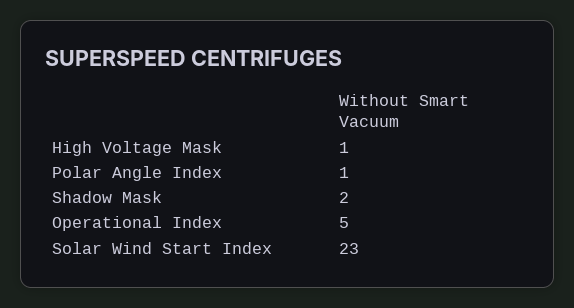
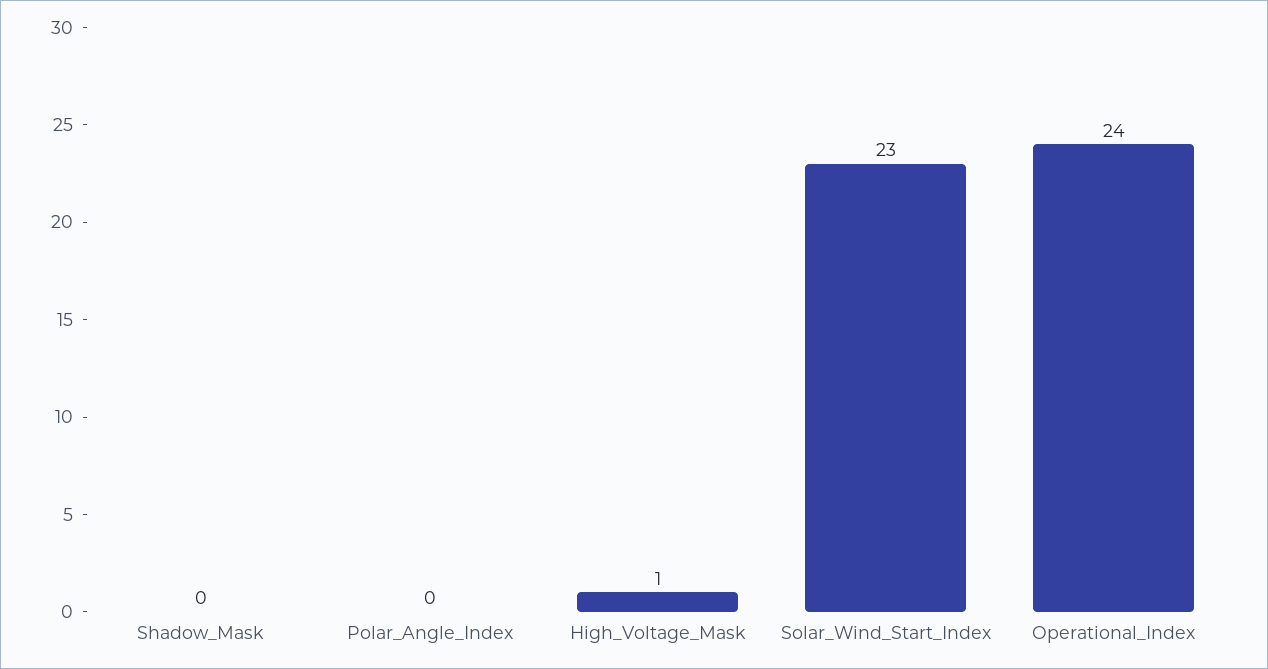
  {
    "High Voltage Mask": 1,
-   "Polar Angle Index": 1,
+   "Polar Angle Index": 0,
-   "Shadow Mask": 2,
+   "Shadow Mask": 0,
-   "Operational Index": 5,
+   "Operational Index": 24,
    "Solar Wind Start Index": 23
  }

